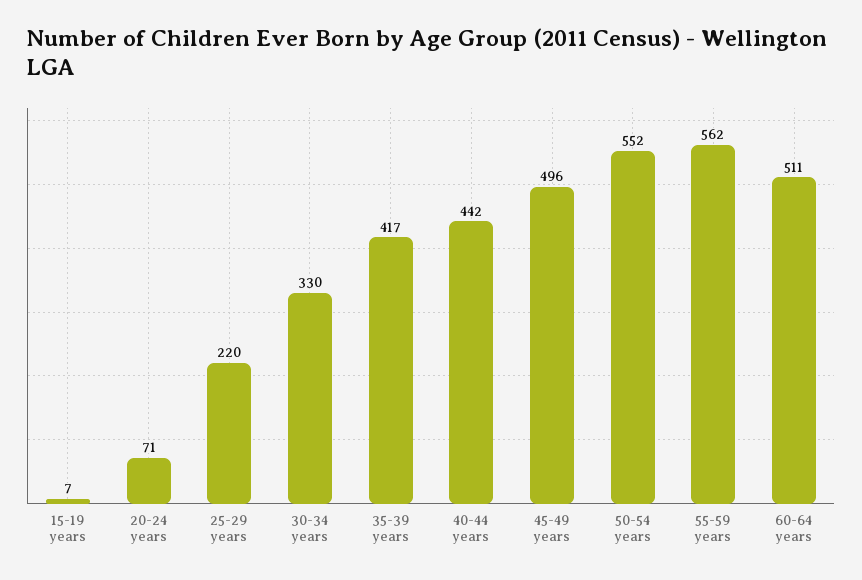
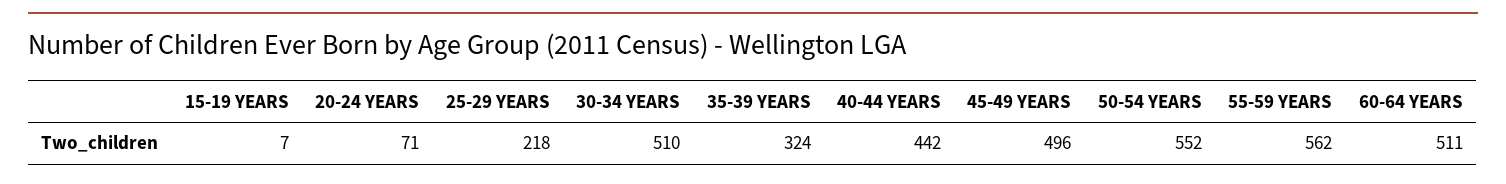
  {
    "15-19 years": 7,
    "20-24 years": 71,
-   "25-29 years": 220,
+   "25-29 years": 218,
-   "30-34 years": 330,
+   "30-34 years": 510,
-   "35-39 years": 417,
+   "35-39 years": 324,
    "40-44 years": 442,
    "45-49 years": 496,
    "50-54 years": 552,
    "55-59 years": 562,
    "60-64 years": 511
  }

